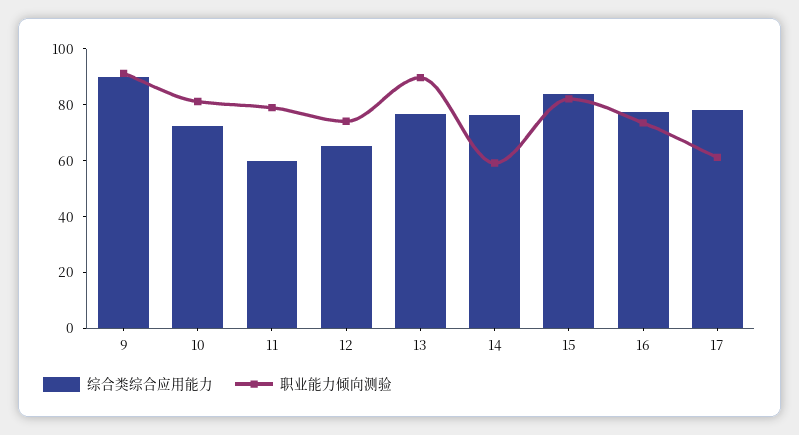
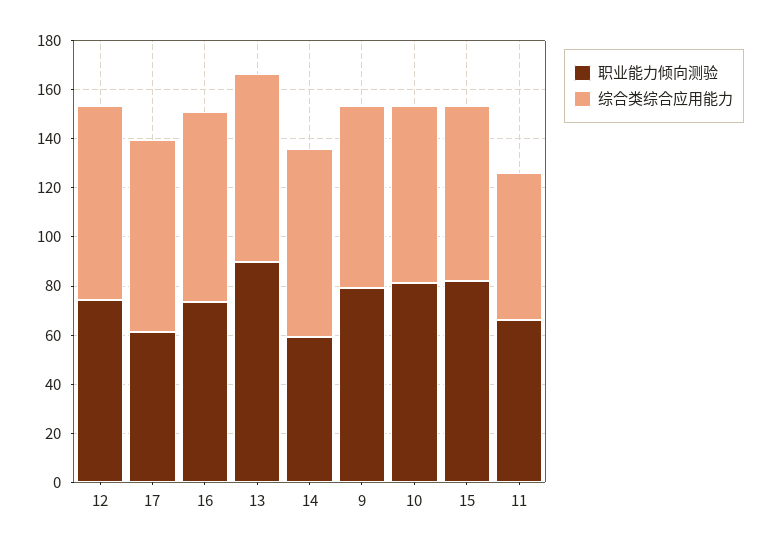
  {
    "综合类综合应用能力": {
-     "9": 90,
+     "9": 75,
      "10": 70,
      "11": 60,
-     "12": 65,
+     "12": 80,
      "13": 75,
      "14": 75,
-     "15": 85,
+     "15": 70,
      "16": 80,
      "17": 80
    },
    "职业能力倾向测验": {
-     "9": 90,
+     "9": 80,
      "10": 80,
-     "11": 80,
+     "11": 65,
      "12": 75,
      "13": 90,
      "14": 60,
      "15": 80,
      "16": 75,
      "17": 60
    }
  }

